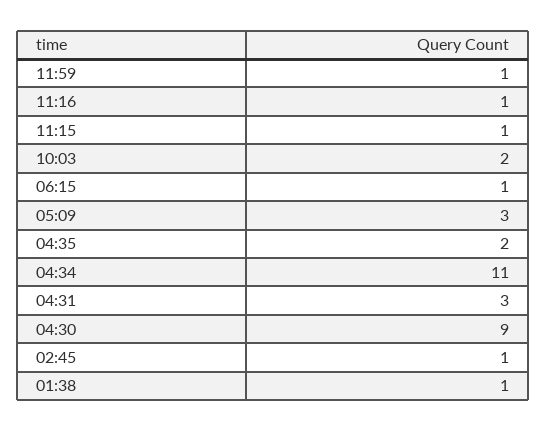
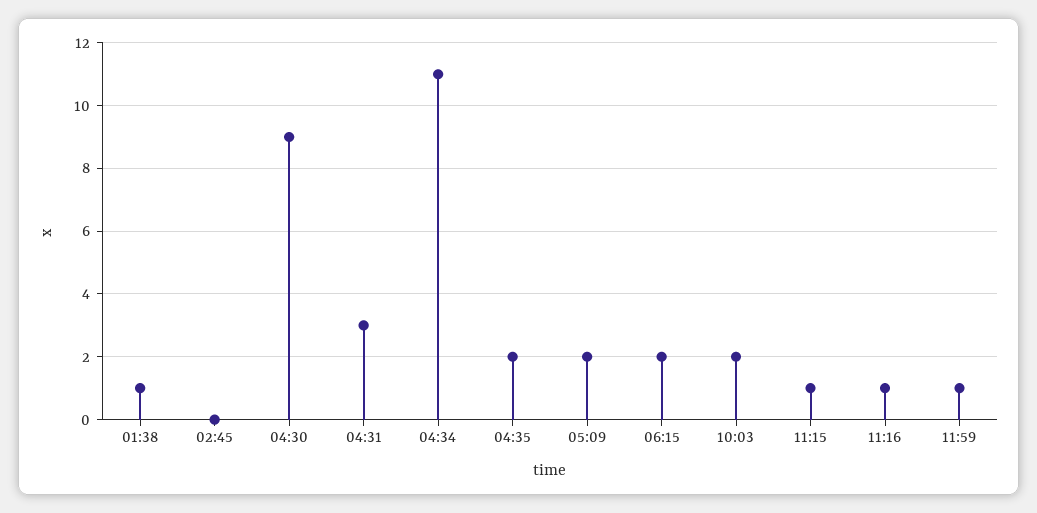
  {
    "11:59": 1,
    "11:16": 1,
    "11:15": 1,
    "10:03": 2,
-   "06:15": 1,
+   "06:15": 2,
-   "05:09": 3,
+   "05:09": 2,
    "04:35": 2,
    "04:34": 11,
    "04:31": 3,
    "04:30": 9,
-   "02:45": 1,
+   "02:45": 0,
    "01:38": 1
  }

